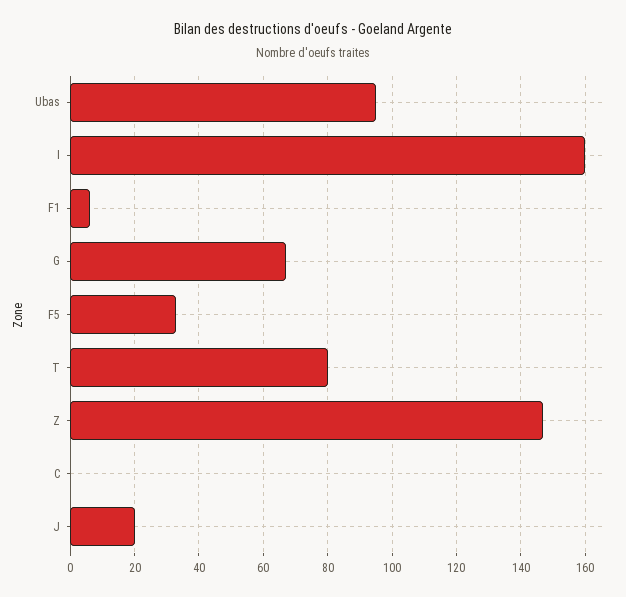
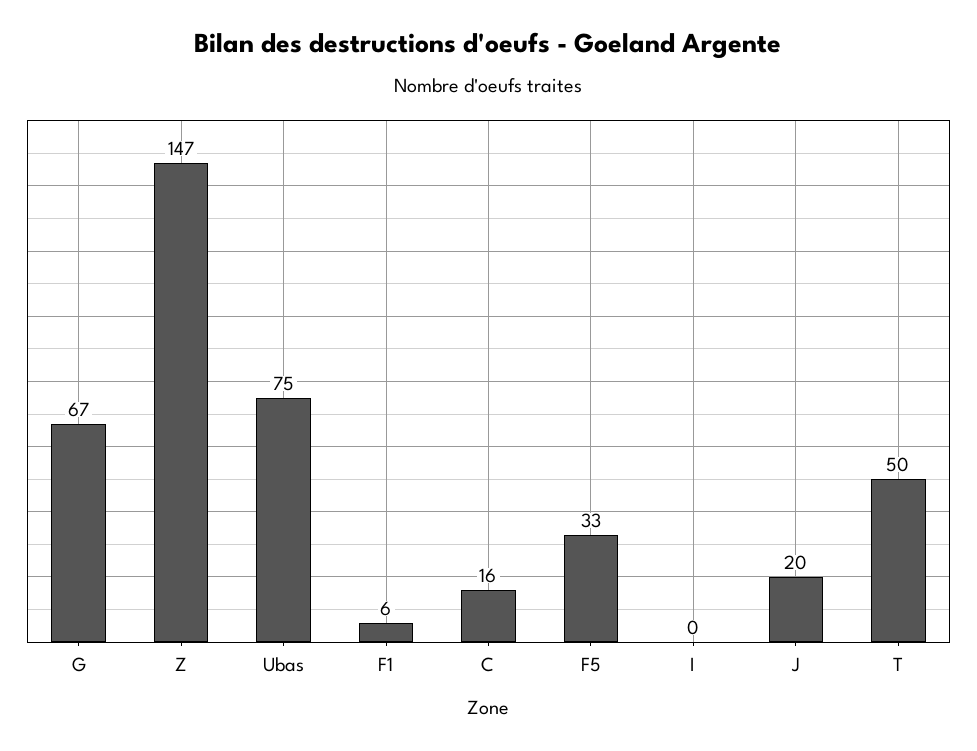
  {
-   "Ubas": 95,
+   "Ubas": 75,
-   "I": 160,
+   "I": 0,
    "F1": 6,
    "G": 67,
    "F5": 33,
-   "T": 80,
+   "T": 50,
    "Z": 147,
-   "C": 0,
+   "C": 16,
    "J": 20
  }

